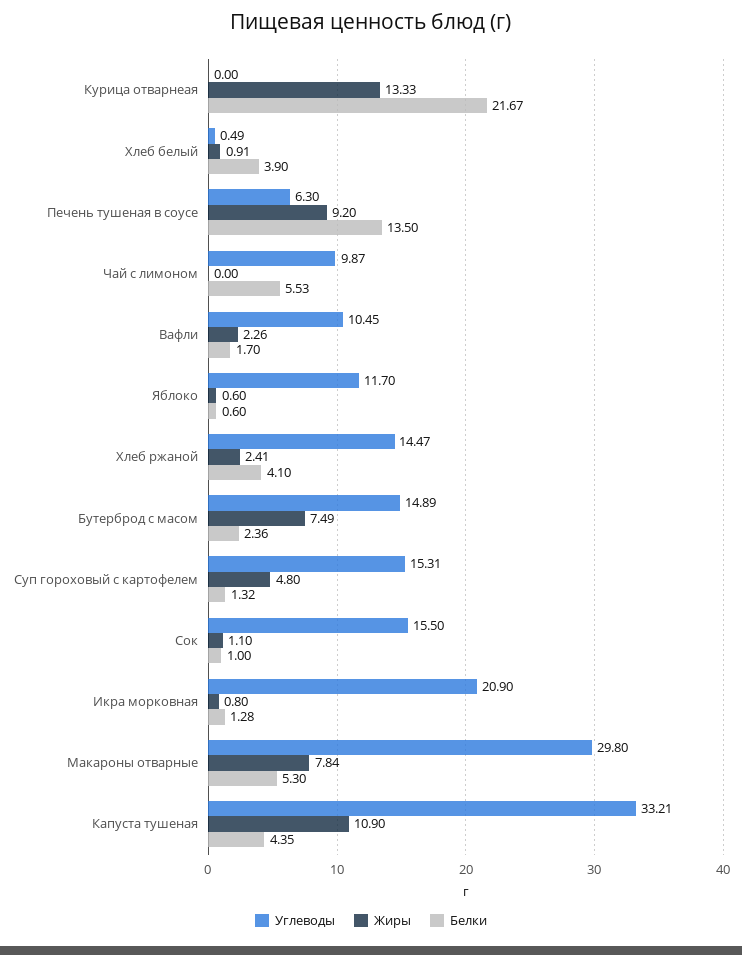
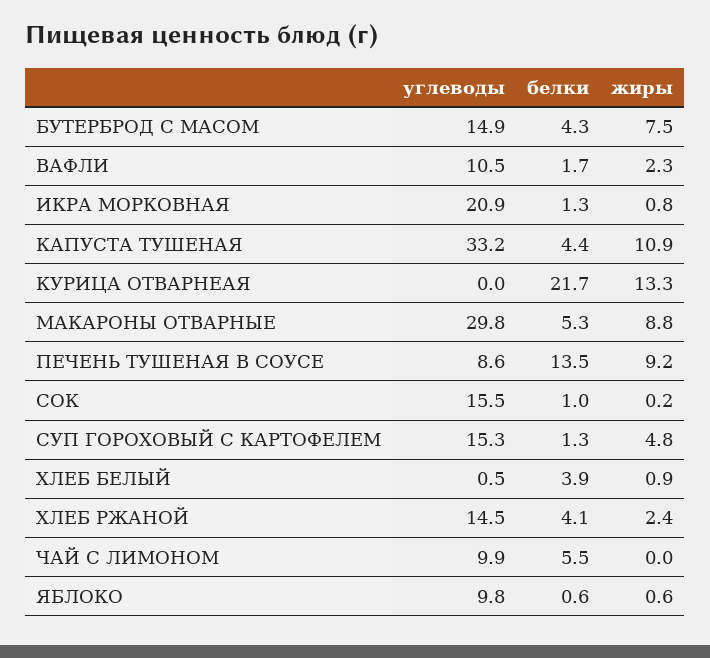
  {
    "Углеводы": {
      "Курица отварнеая": 0,
      "Хлеб белый": 0.49,
-     "Печень тушеная в соусе": 6.3,
+     "Печень тушеная в соусе": 8.6,
      "Чай с лимоном": 9.87,
      "Вафли": 10.45,
-     "Яблоко": 11.7,
+     "Яблоко": 9.8,
      "Хлеб ржаной": 14.47,
      "Бутерброд с масом": 14.89,
      "Суп гороховый с картофелем": 15.31,
      "Сок": 15.5,
      "Икра морковная": 20.9,
      "Макароны отварные": 29.8,
      "Капуста тушеная": 33.21
    },
    "Жиры": {
      "Курица отварнеая": 13.33,
      "Хлеб белый": 0.91,
      "Печень тушеная в соусе": 9.2,
      "Чай с лимоном": 0,
      "Вафли": 2.26,
      "Яблоко": 0.6,
      "Хлеб ржаной": 2.41,
      "Бутерброд с масом": 7.49,
      "Суп гороховый с картофелем": 4.8,
-     "Сок": 1.1,
+     "Сок": 0.2,
      "Икра морковная": 0.8,
-     "Макароны отварные": 7.84,
+     "Макароны отварные": 8.8,
      "Капуста тушеная": 10.9
    },
    "Белки": {
      "Курица отварнеая": 21.67,
      "Хлеб белый": 3.9,
      "Печень тушеная в соусе": 13.5,
      "Чай с лимоном": 5.53,
      "Вафли": 1.7,
      "Яблоко": 0.6,
      "Хлеб ржаной": 4.1,
-     "Бутерброд с масом": 2.36,
+     "Бутерброд с масом": 4.3,
      "Суп гороховый с картофелем": 1.32,
      "Сок": 1,
      "Икра морковная": 1.28,
      "Макароны отварные": 5.3,
      "Капуста тушеная": 4.35
    }
  }

